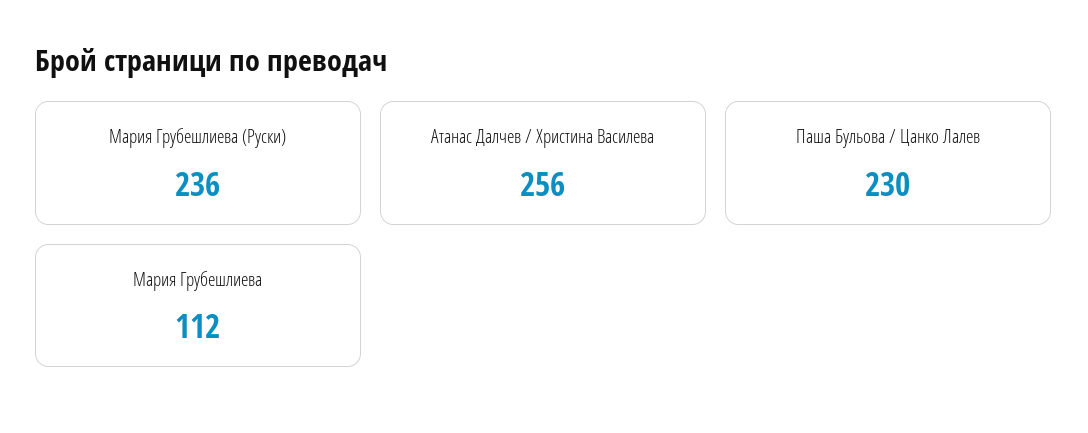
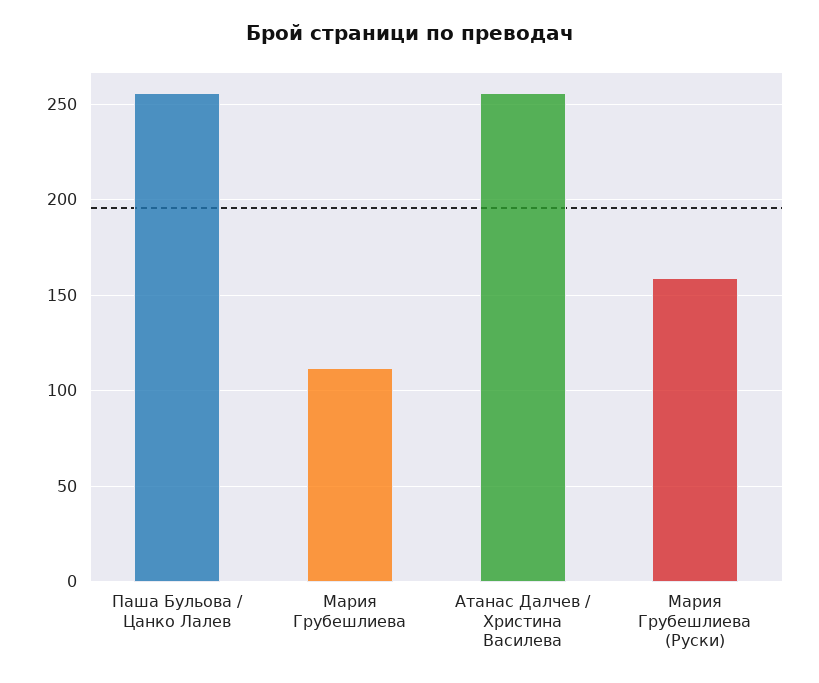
  {
-   "Мария Грубешлиева (Руски)": 236,
+   "Мария Грубешлиева (Руски)": 160,
    "Атанас Далчев / Христина Василева": 256,
-   "Паша Бульова / Цанко Лалев": 230,
+   "Паша Бульова / Цанко Лалев": 255,
    "Мария Грубешлиева": 112
  }

